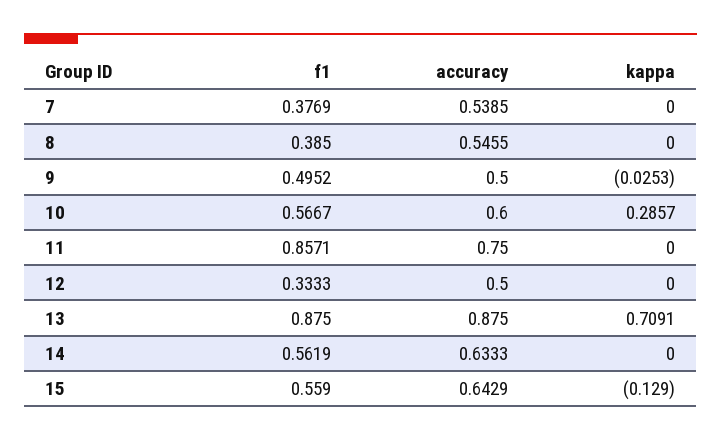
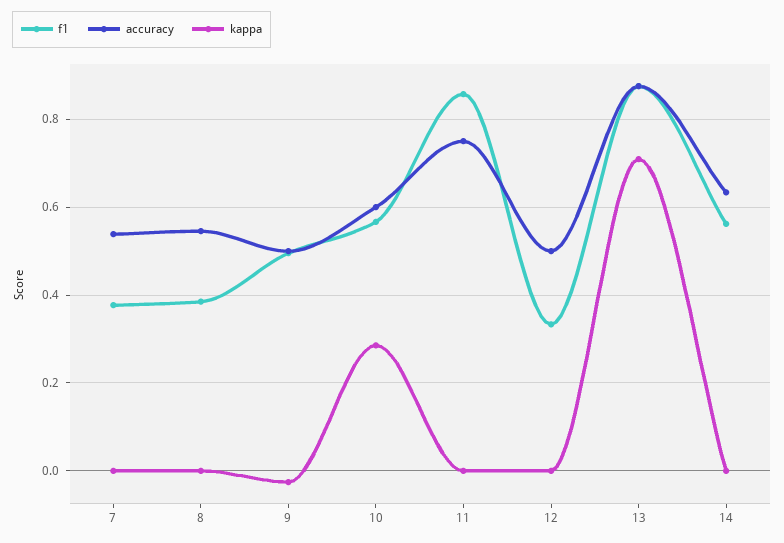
  {
    "f1": {
      "7": 0.3769,
      "8": 0.385,
      "9": 0.4952,
      "10": 0.5667,
      "11": 0.8571,
      "12": 0.3333,
      "13": 0.875,
-     "14": 0.5619,
+     "14": 0.5619
-     "15": 0.559
    },
    "accuracy": {
      "7": 0.5385,
      "8": 0.5455,
      "9": 0.5,
      "10": 0.6,
      "11": 0.75,
      "12": 0.5,
      "13": 0.875,
-     "14": 0.6333,
+     "14": 0.6333
-     "15": 0.6429
    },
    "kappa": {
      "7": 0,
      "8": 0,
      "9": -0.0253,
      "10": 0.2857,
      "11": 0,
      "12": 0,
      "13": 0.7091,
-     "14": 0,
+     "14": 0
-     "15": -0.129
    }
  }

